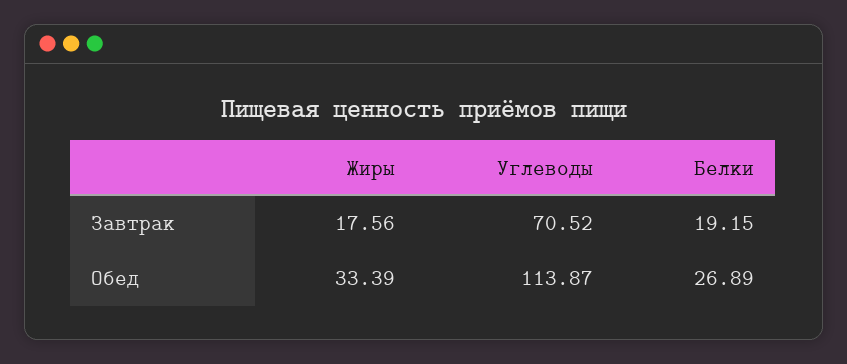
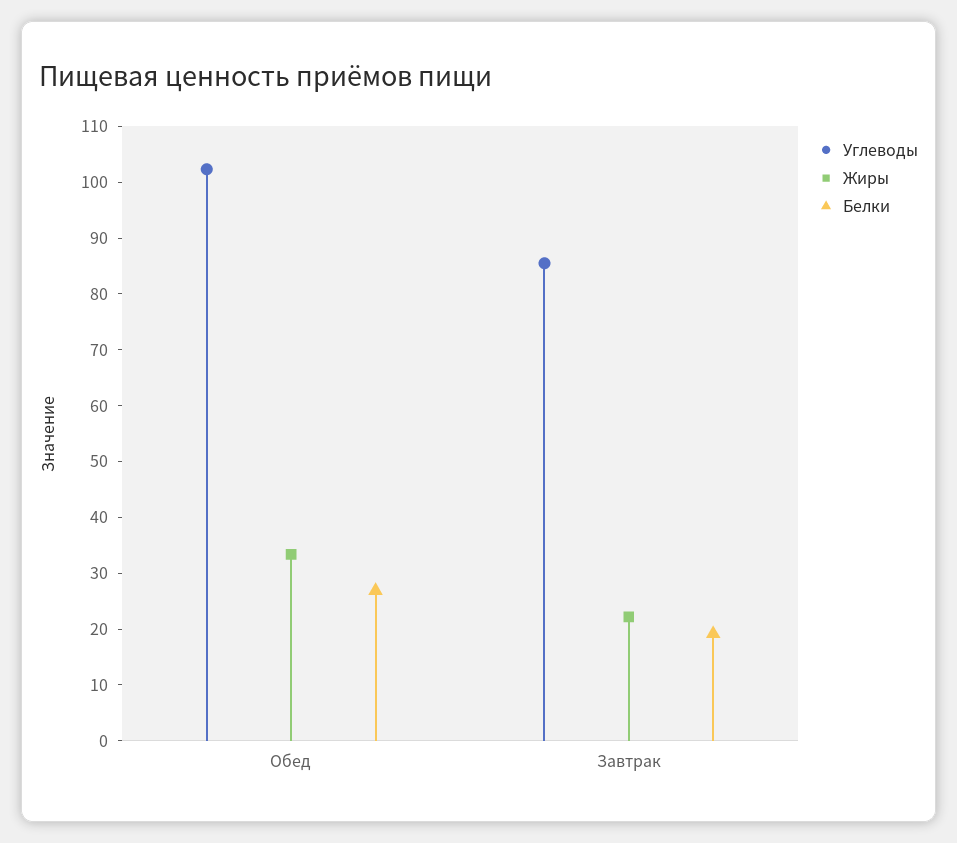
  {
    "Жиры": {
-     "Завтрак": 17.56,
+     "Завтрак": 22,
      "Обед": 33.39
    },
    "Углеводы": {
-     "Завтрак": 70.52,
+     "Завтрак": 86,
-     "Обед": 113.87
+     "Обед": 102
    },
    "Белки": {
      "Завтрак": 19.15,
      "Обед": 26.89
    }
  }

